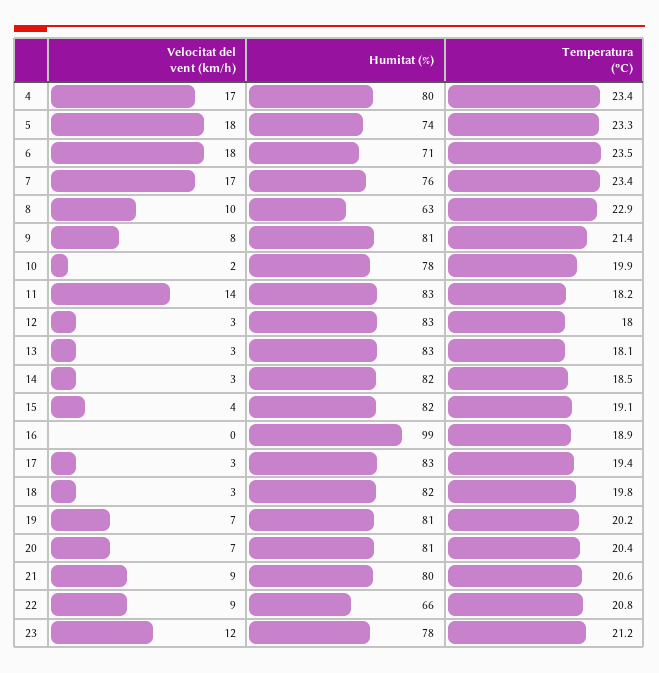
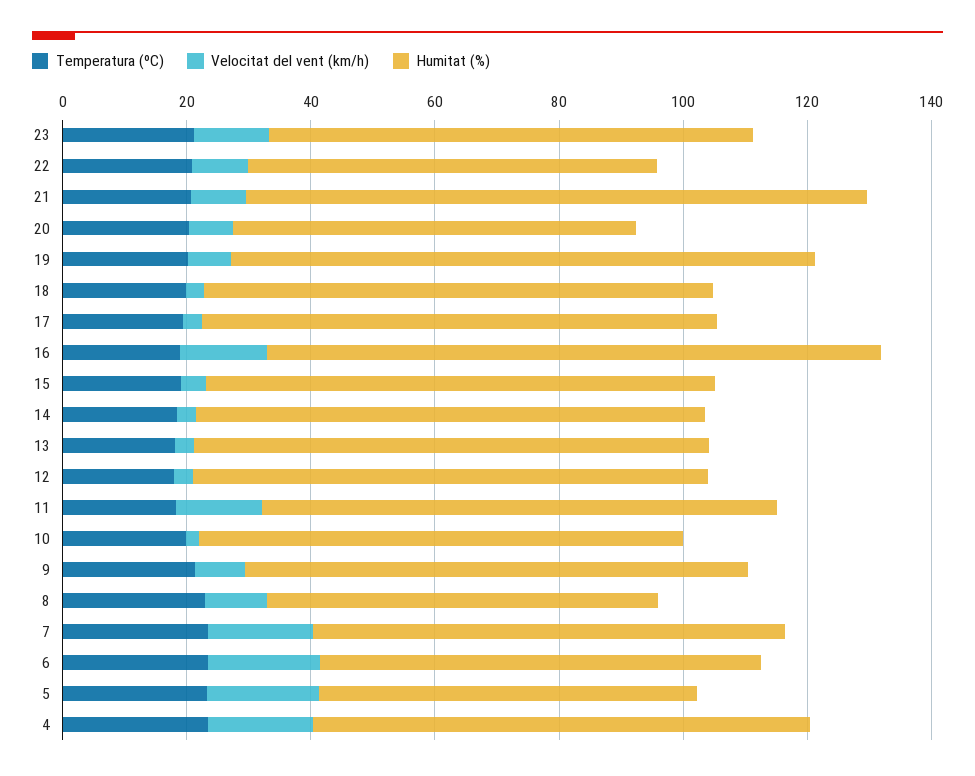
  {
    "Velocitat del vent (km/h)": {
      "4": 17,
      "5": 18,
      "6": 18,
      "7": 17,
      "8": 10,
      "9": 8,
      "10": 2,
      "11": 14,
      "12": 3,
      "13": 3,
      "14": 3,
      "15": 4,
-     "16": 0,
+     "16": 15,
      "17": 3,
      "18": 3,
      "19": 7,
      "20": 7,
      "21": 9,
      "22": 9,
      "23": 12
    },
    "Humitat (%)": {
      "4": 80,
-     "5": 74,
+     "5": 60,
      "6": 71,
      "7": 76,
      "8": 63,
      "9": 81,
      "10": 78,
      "11": 83,
      "12": 83,
      "13": 83,
      "14": 82,
      "15": 82,
      "16": 99,
      "17": 83,
      "18": 82,
-     "19": 81,
+     "19": 95,
-     "20": 81,
+     "20": 65,
-     "21": 80,
+     "21": 100,
      "22": 66,
      "23": 78
    },
    "Temperatura (ºC)": {
      "4": 23.4,
      "5": 23.3,
      "6": 23.5,
      "7": 23.4,
      "8": 22.9,
      "9": 21.4,
      "10": 19.9,
      "11": 18.2,
      "12": 18,
      "13": 18.1,
      "14": 18.5,
      "15": 19.1,
      "16": 18.9,
      "17": 19.4,
      "18": 19.8,
      "19": 20.2,
      "20": 20.4,
      "21": 20.6,
      "22": 20.8,
      "23": 21.2
    }
  }

